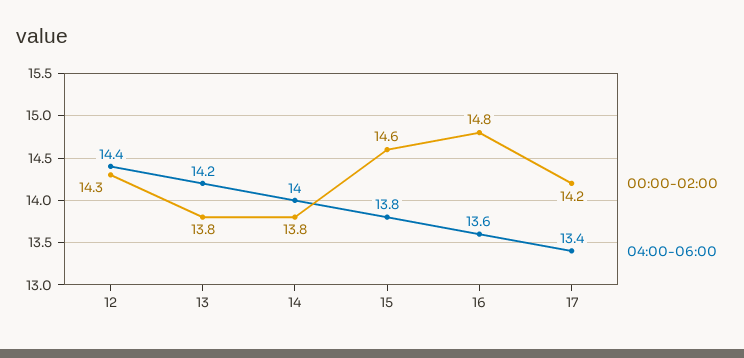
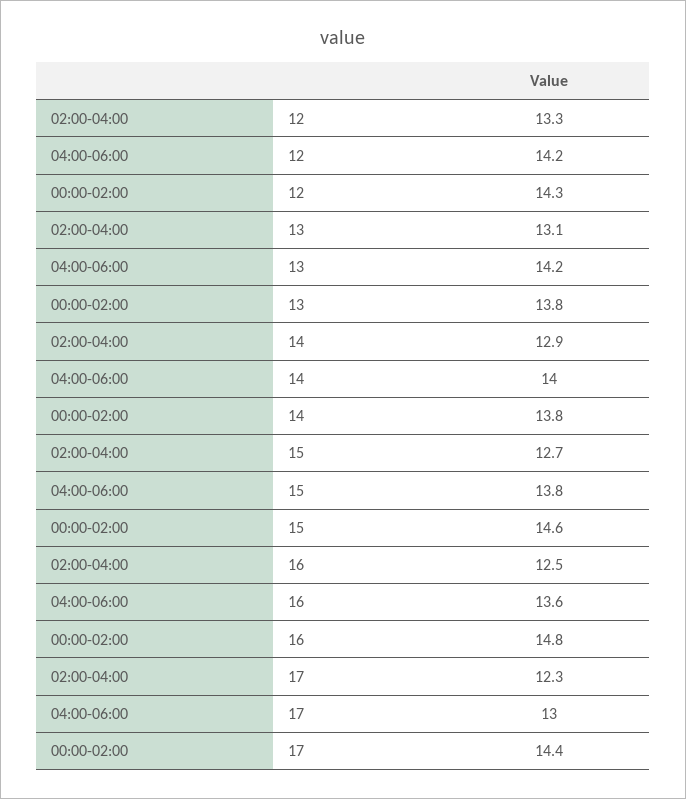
  {
    "00:00-02:00": {
      "12": 14.3,
      "13": 13.8,
      "14": 13.8,
      "15": 14.6,
      "16": 14.8,
-     "17": 14.2
+     "17": 14.4
    },
    "04:00-06:00": {
-     "12": 14.4,
+     "12": 14.2,
      "13": 14.2,
      "14": 14,
      "15": 13.8,
      "16": 13.6,
-     "17": 13.4
+     "17": 13
-   }
+   },
+   "02:00-04:00": {
+     "12": 13.3,
+     "13": 13.1,
+     "14": 12.9,
+     "15": 12.7,
+     "16": 12.5,
+     "17": 12.3
+   }
  }

